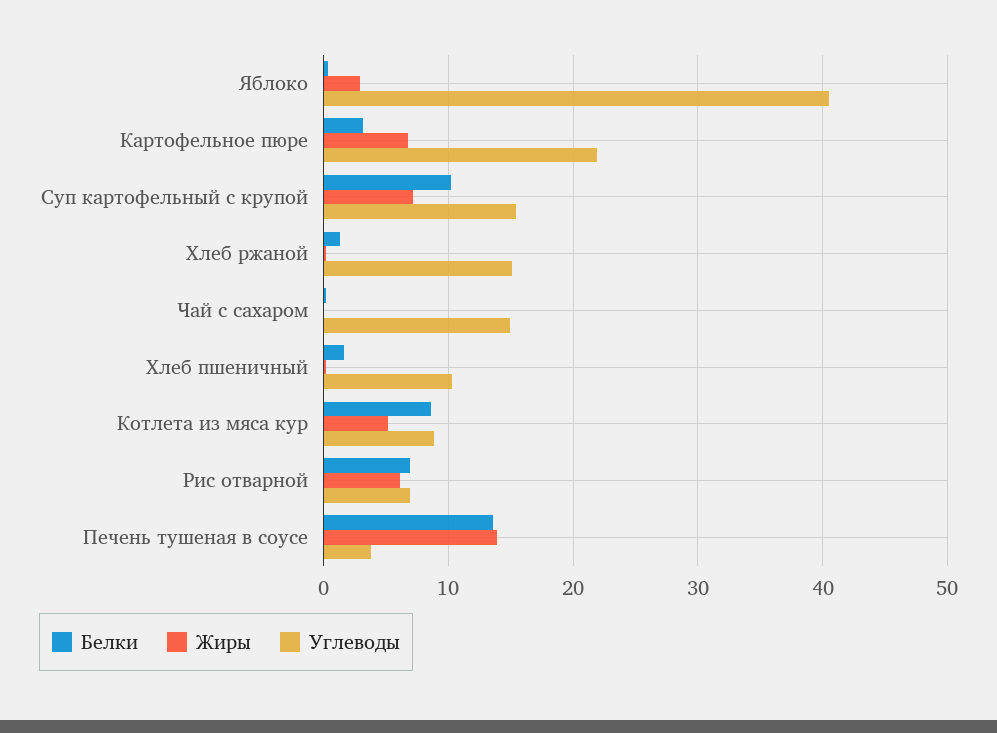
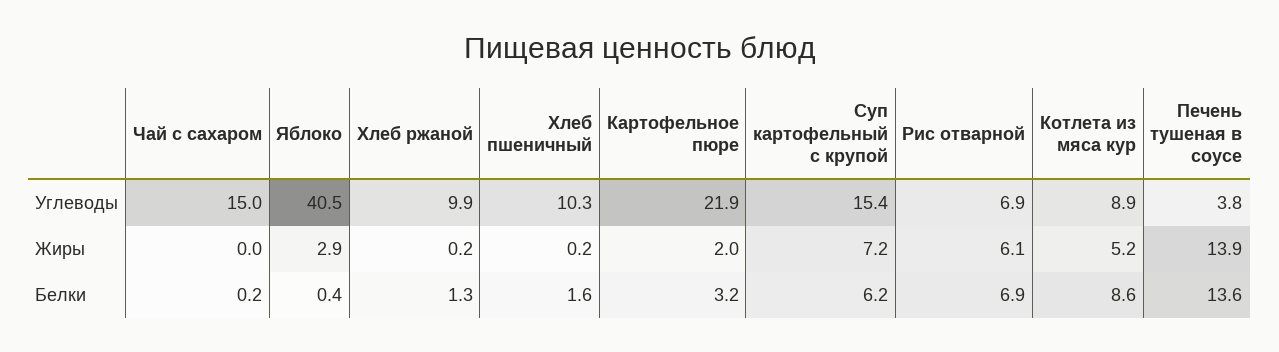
  {
    "Белки": {
      "Яблоко": 0.4,
      "Картофельное пюре": 3.2,
-     "Суп картофельный с крупой": 10,
+     "Суп картофельный с крупой": 6.2,
      "Хлеб ржаной": 1.3,
      "Чай с сахаром": 0.2,
      "Хлеб пшеничный": 1.6,
      "Котлета из мяса кур": 8.6,
      "Рис отварной": 6.9,
      "Печень тушеная в соусе": 13.6
    },
    "Жиры": {
      "Яблоко": 2.9,
-     "Картофельное пюре": 7,
+     "Картофельное пюре": 2,
      "Суп картофельный с крупой": 7.2,
      "Хлеб ржаной": 0.2,
      "Чай с сахаром": 0,
      "Хлеб пшеничный": 0.2,
      "Котлета из мяса кур": 5.2,
      "Рис отварной": 6.1,
      "Печень тушеная в соусе": 13.9
    },
    "Углеводы": {
      "Яблоко": 40.5,
      "Картофельное пюре": 21.9,
      "Суп картофельный с крупой": 15.4,
-     "Хлеб ржаной": 15,
+     "Хлеб ржаной": 9.9,
      "Чай с сахаром": 15,
      "Хлеб пшеничный": 10.3,
      "Котлета из мяса кур": 8.9,
      "Рис отварной": 6.9,
      "Печень тушеная в соусе": 3.8
    }
  }

